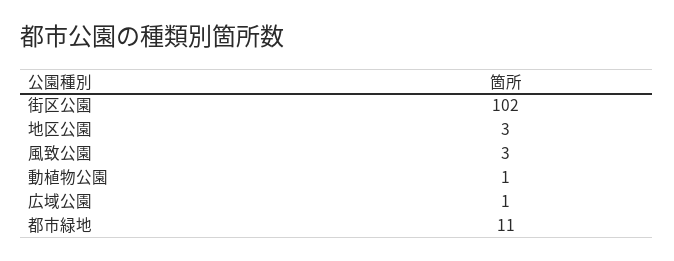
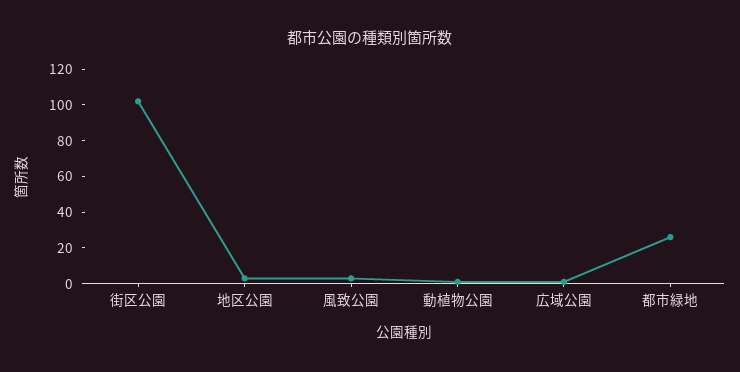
  {
    "街区公園": 102,
    "地区公園": 3,
    "風致公園": 3,
    "動植物公園": 1,
    "広域公園": 1,
-   "都市緑地": 11
+   "都市緑地": 25
  }

